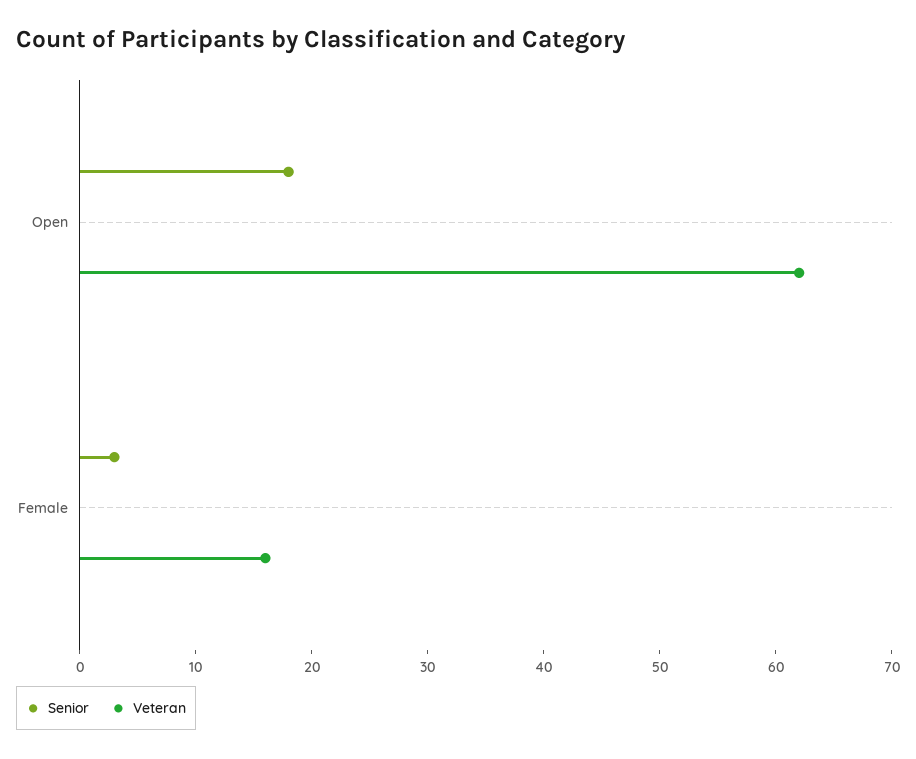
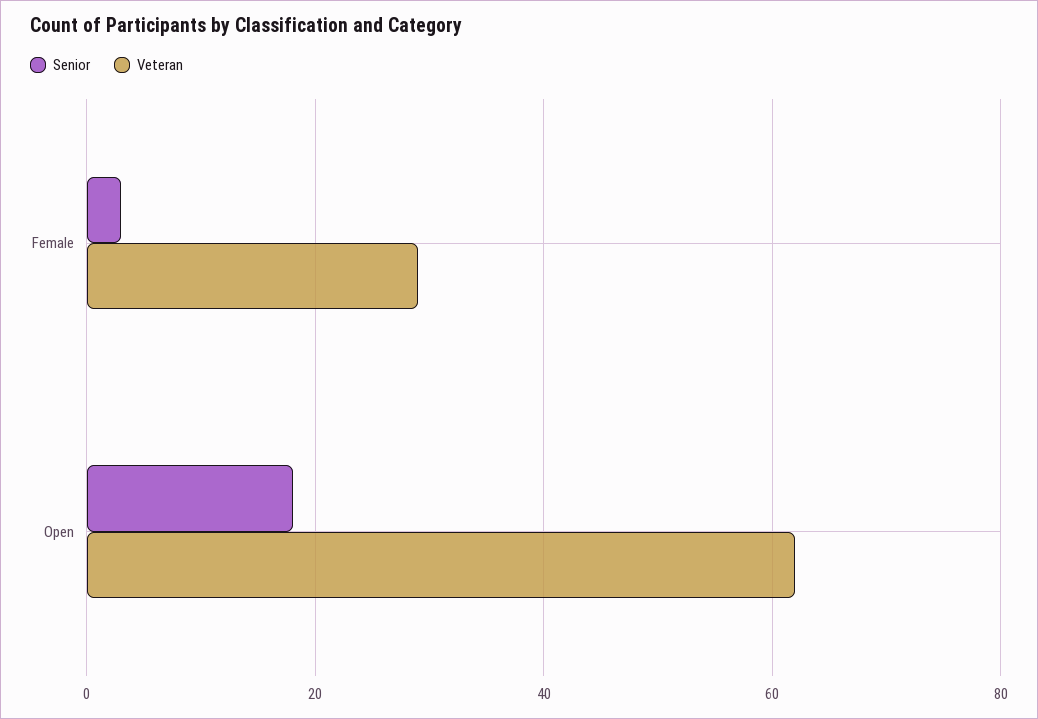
  {
    "Senior": {
      "Open": 18,
      "Female": 3
    },
    "Veteran": {
      "Open": 62,
-     "Female": 16
+     "Female": 30
    }
  }

